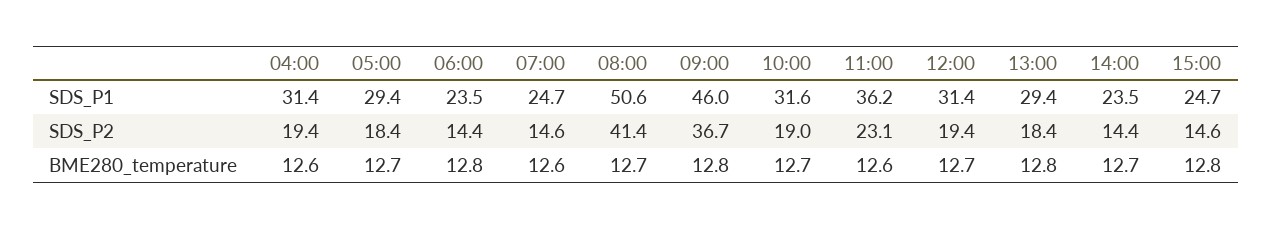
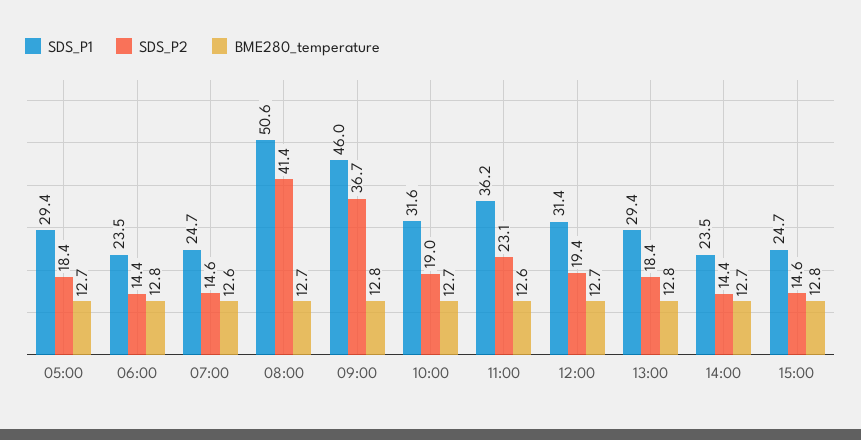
  {
    "SDS_P1": {
-     "04:00": 31.4,
      "05:00": 29.4,
      "06:00": 23.5,
      "07:00": 24.7,
      "08:00": 50.6,
      "09:00": 46,
      "10:00": 31.6,
      "11:00": 36.2,
      "12:00": 31.4,
      "13:00": 29.4,
      "14:00": 23.5,
      "15:00": 24.7
    },
    "SDS_P2": {
-     "04:00": 19.4,
      "05:00": 18.4,
      "06:00": 14.4,
      "07:00": 14.6,
      "08:00": 41.4,
      "09:00": 36.7,
      "10:00": 19,
      "11:00": 23.1,
      "12:00": 19.4,
      "13:00": 18.4,
      "14:00": 14.4,
      "15:00": 14.6
    },
    "BME280_temperature": {
-     "04:00": 12.6,
      "05:00": 12.7,
      "06:00": 12.8,
      "07:00": 12.6,
      "08:00": 12.7,
      "09:00": 12.8,
      "10:00": 12.7,
      "11:00": 12.6,
      "12:00": 12.7,
      "13:00": 12.8,
      "14:00": 12.7,
      "15:00": 12.8
    }
  }

